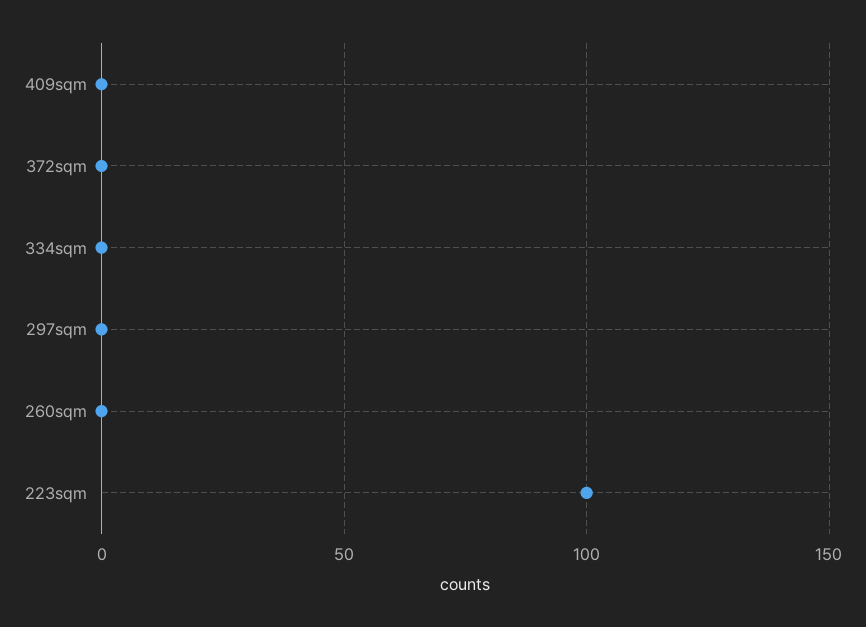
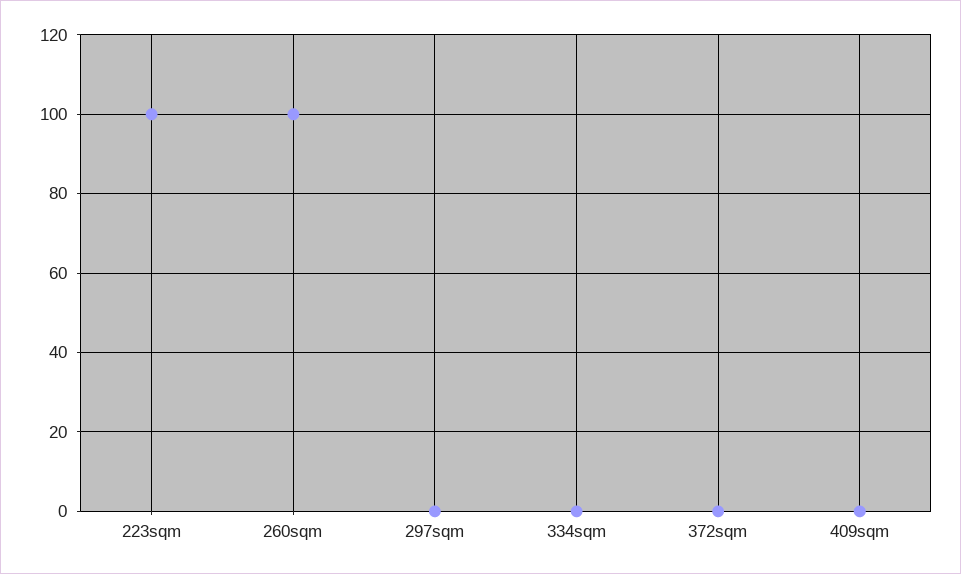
  {
    "409sqm": 0,
    "372sqm": 0,
    "334sqm": 0,
    "297sqm": 0,
-   "260sqm": 0,
+   "260sqm": 100,
    "223sqm": 100
  }

